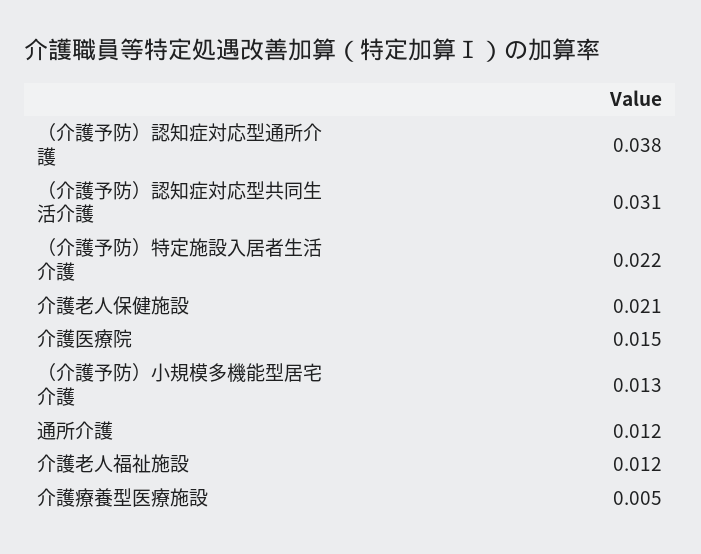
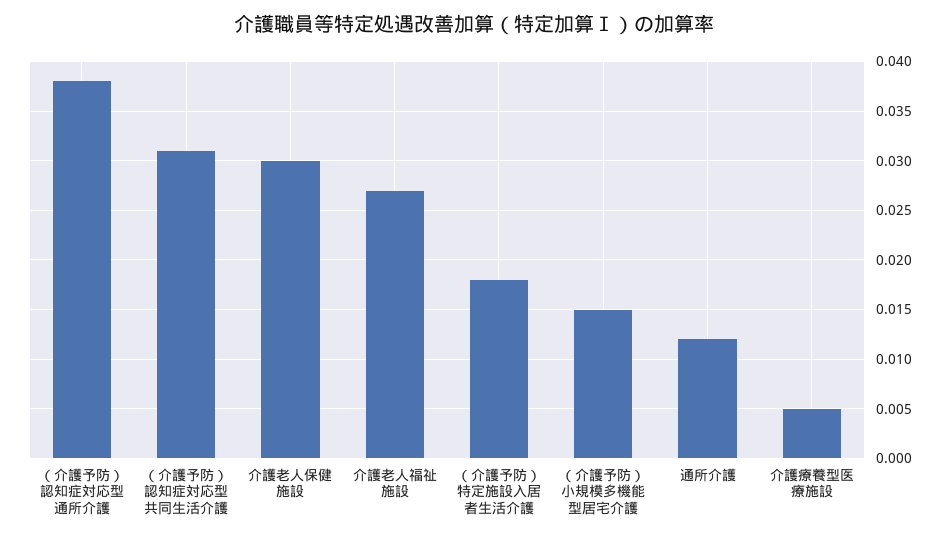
  {
    "（介護予防）認知症対応型通所介護": 0.038,
    "（介護予防）認知症対応型共同生活介護": 0.031,
-   "（介護予防）特定施設入居者生活介護": 0.022,
+   "（介護予防）特定施設入居者生活介護": 0.018,
-   "介護老人保健施設": 0.021,
+   "介護老人保健施設": 0.03,
-   "介護医療院": 0.015,
-   "（介護予防）小規模多機能型居宅介護": 0.013,
+   "（介護予防）小規模多機能型居宅介護": 0.015,
    "通所介護": 0.012,
-   "介護老人福祉施設": 0.012,
+   "介護老人福祉施設": 0.027,
    "介護療養型医療施設": 0.005
  }

